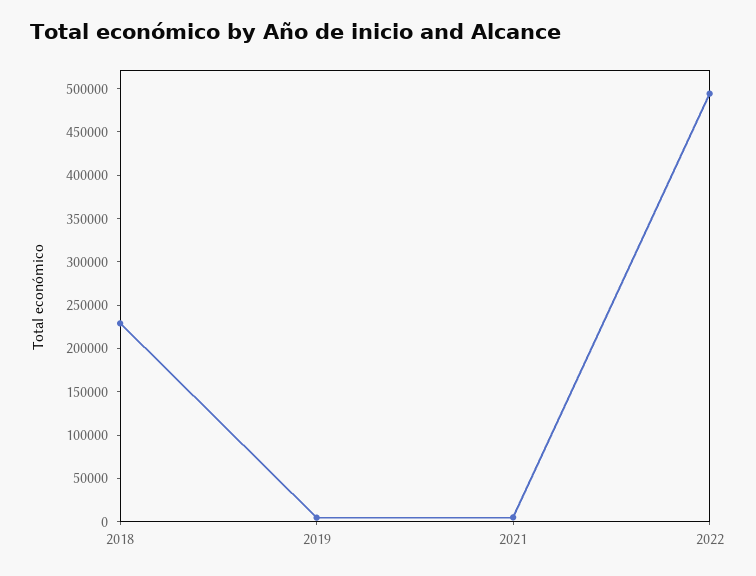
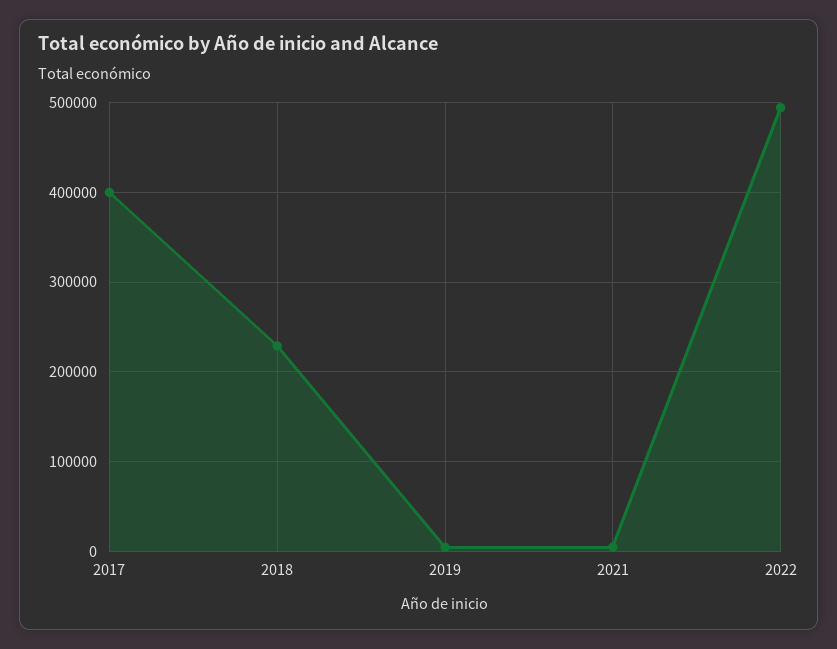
  {
    "2018": 230000,
    "2019": 0,
    "2021": 10000,
-   "2022": 490000
+   "2022": 490000,
+   "2017": 400000
  }

